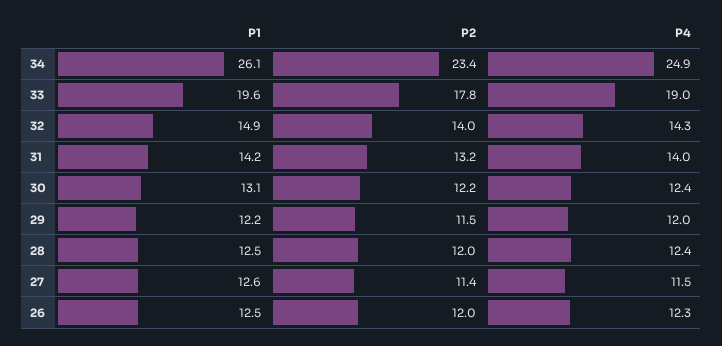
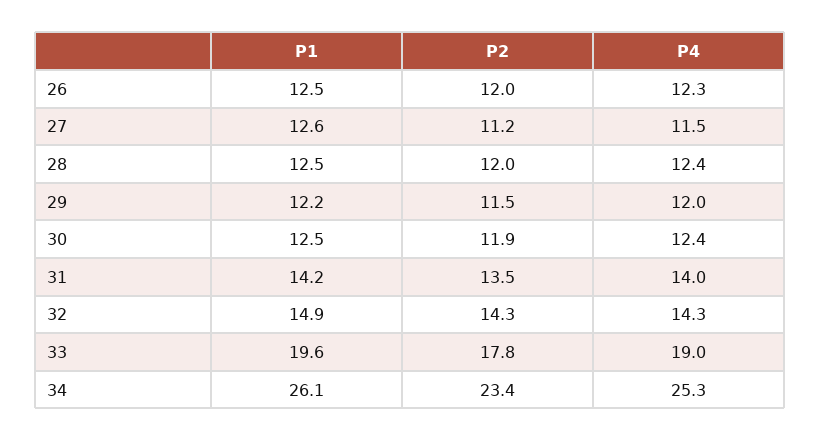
  {
    "P1": {
      "34": 26.1,
      "33": 19.6,
      "32": 14.9,
      "31": 14.2,
-     "30": 13.1,
+     "30": 12.5,
      "29": 12.2,
      "28": 12.5,
      "27": 12.6,
      "26": 12.5
    },
    "P2": {
      "34": 23.4,
      "33": 17.8,
-     "32": 14,
+     "32": 14.3,
-     "31": 13.2,
+     "31": 13.5,
-     "30": 12.2,
+     "30": 11.9,
      "29": 11.5,
      "28": 12,
-     "27": 11.4,
+     "27": 11.2,
      "26": 12
    },
    "P4": {
-     "34": 24.9,
+     "34": 25.3,
      "33": 19,
      "32": 14.3,
      "31": 14,
      "30": 12.4,
      "29": 12,
      "28": 12.4,
      "27": 11.5,
      "26": 12.3
    }
  }

